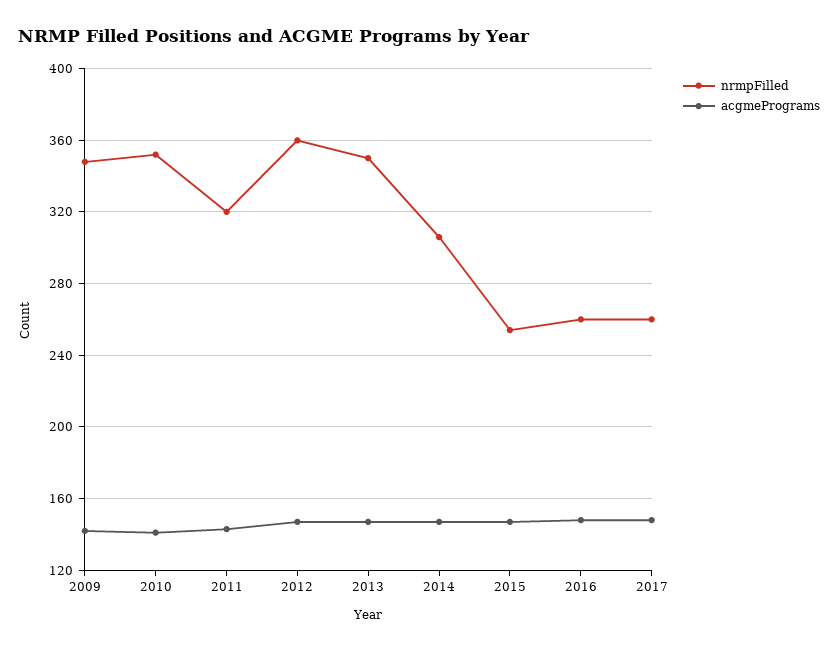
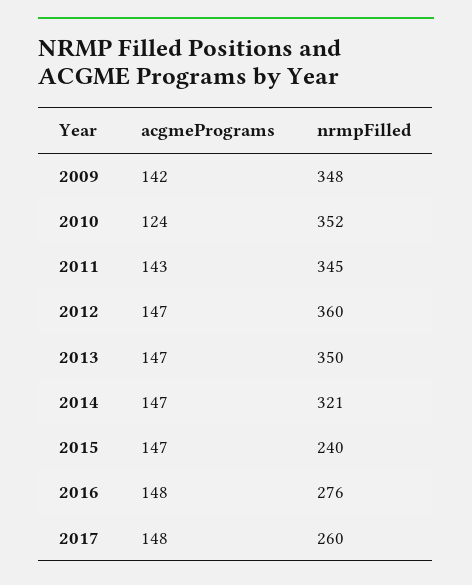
  {
    "nrmpFilled": {
      "2009": 348,
      "2010": 352,
-     "2011": 320,
+     "2011": 345,
      "2012": 360,
      "2013": 350,
-     "2014": 305,
+     "2014": 321,
-     "2015": 255,
+     "2015": 240,
-     "2016": 260,
+     "2016": 276,
      "2017": 260
    },
    "acgmePrograms": {
      "2009": 142,
-     "2010": 140,
+     "2010": 124,
      "2011": 143,
      "2012": 147,
      "2013": 147,
      "2014": 147,
      "2015": 147,
      "2016": 148,
      "2017": 148
    }
  }

